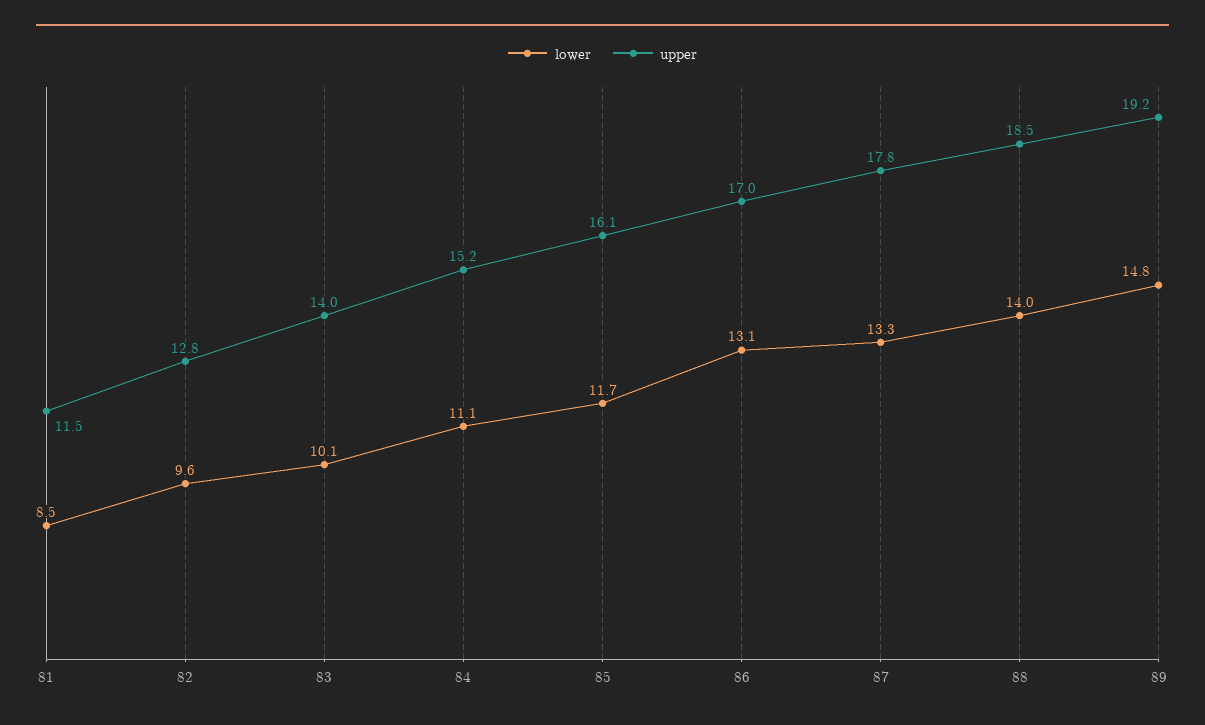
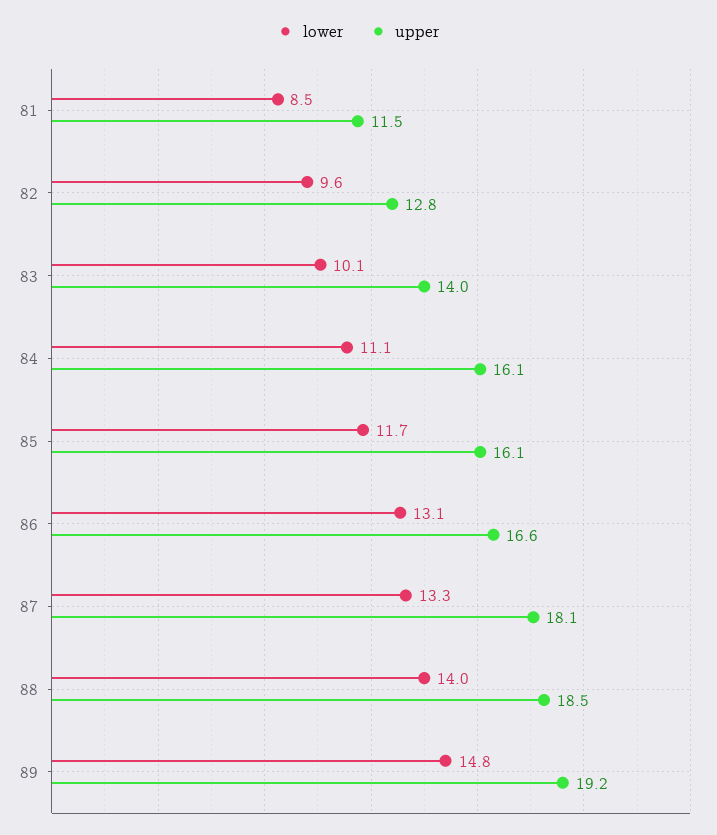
  {
    "lower": {
      "81": 8.5,
      "82": 9.6,
      "83": 10.1,
      "84": 11.1,
      "85": 11.7,
      "86": 13.1,
      "87": 13.3,
      "88": 14,
      "89": 14.8
    },
    "upper": {
      "81": 11.5,
      "82": 12.8,
      "83": 14,
-     "84": 15.2,
+     "84": 16.1,
      "85": 16.1,
-     "86": 17,
+     "86": 16.6,
-     "87": 17.8,
+     "87": 18.1,
      "88": 18.5,
      "89": 19.2
    }
  }

